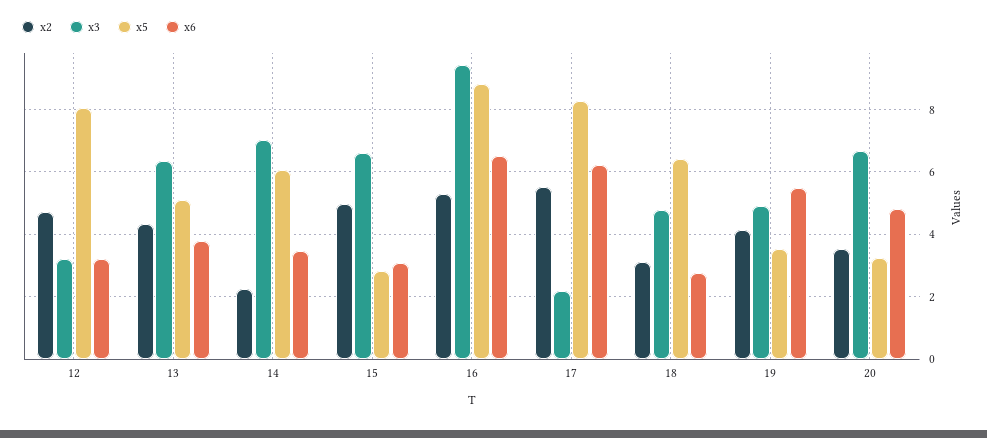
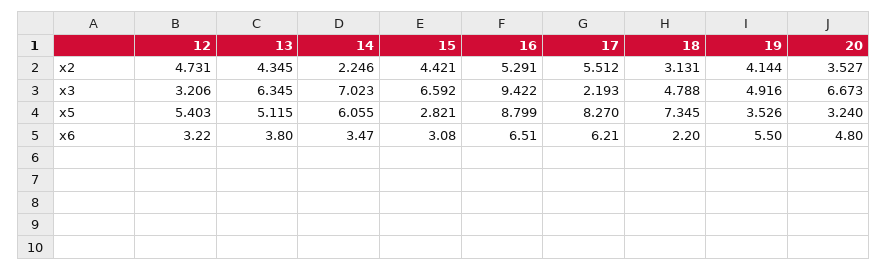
  {
    "x2": {
      "12": 4.731,
      "13": 4.345,
      "14": 2.246,
-     "15": 5,
+     "15": 4.421,
      "16": 5.291,
      "17": 5.512,
      "18": 3.131,
      "19": 4.144,
      "20": 3.527
    },
    "x3": {
      "12": 3.206,
      "13": 6.345,
      "14": 7.023,
      "15": 6.592,
      "16": 9.422,
      "17": 2.193,
      "18": 4.788,
      "19": 4.916,
      "20": 6.673
    },
    "x5": {
-     "12": 8,
+     "12": 5.403,
      "13": 5.115,
      "14": 6.055,
      "15": 2.821,
      "16": 8.799,
      "17": 8.27,
-     "18": 6.4,
+     "18": 7.345,
      "19": 3.526,
      "20": 3.24
    },
    "x6": {
      "12": 3.22,
      "13": 3.8,
      "14": 3.47,
      "15": 3.08,
      "16": 6.51,
      "17": 6.21,
-     "18": 2.8,
+     "18": 2.2,
      "19": 5.5,
      "20": 4.8
    }
  }

